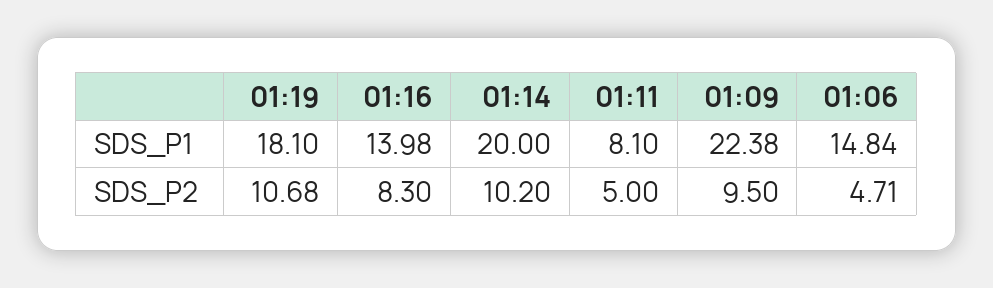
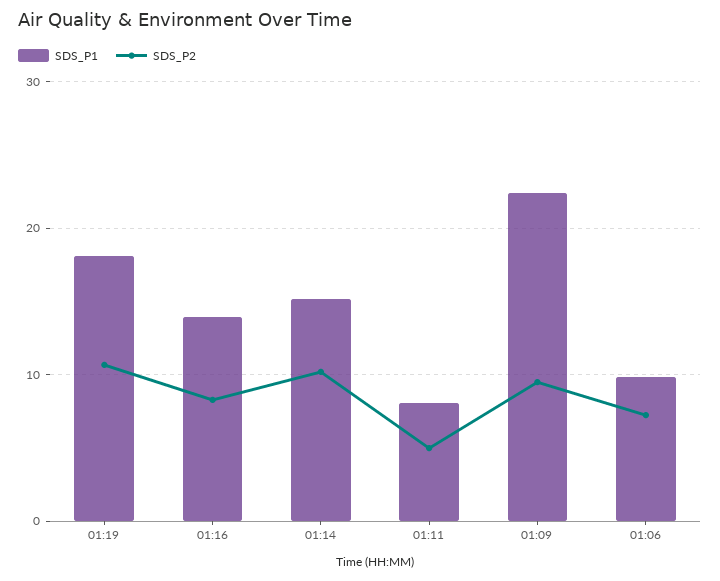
  {
    "SDS_P1": {
      "01:19": 18.1,
      "01:16": 13.98,
-     "01:14": 20,
+     "01:14": 15,
      "01:11": 8.1,
      "01:09": 22.38,
-     "01:06": 14.84
+     "01:06": 10
    },
    "SDS_P2": {
      "01:19": 10.68,
      "01:16": 8.3,
      "01:14": 10.2,
      "01:11": 5,
      "01:09": 9.5,
-     "01:06": 4.71
+     "01:06": 7
    }
  }

